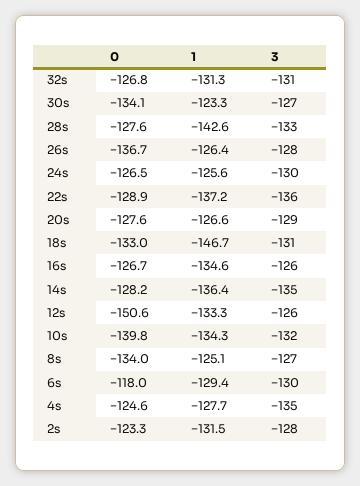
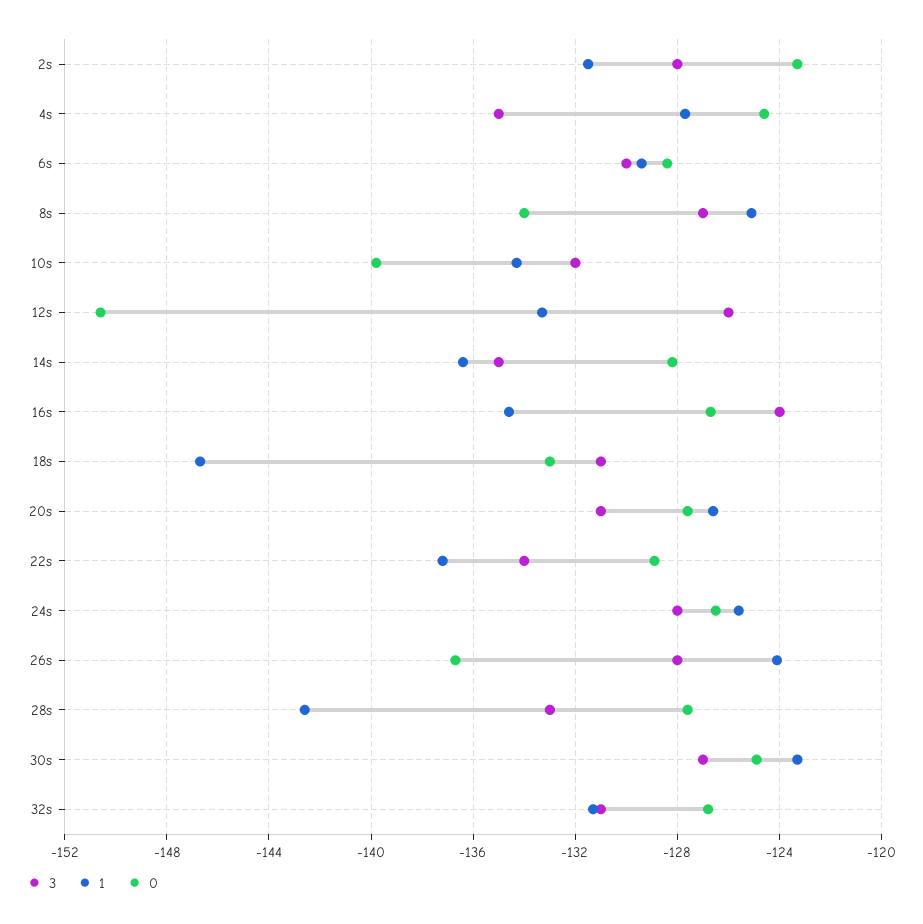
  {
    "0": {
      "32s": -126.8,
-     "30s": -134.1,
+     "30s": -125,
      "28s": -127.6,
      "26s": -136.7,
      "24s": -126.5,
      "22s": -128.9,
      "20s": -127.6,
      "18s": -133,
      "16s": -126.7,
      "14s": -128.2,
      "12s": -150.6,
      "10s": -139.8,
      "8s": -134,
-     "6s": -118,
+     "6s": -128.5,
      "4s": -124.6,
      "2s": -123.3
    },
    "1": {
      "32s": -131.3,
      "30s": -123.3,
      "28s": -142.6,
-     "26s": -126.4,
+     "26s": -124,
      "24s": -125.6,
      "22s": -137.2,
      "20s": -126.6,
      "18s": -146.7,
      "16s": -134.6,
      "14s": -136.4,
      "12s": -133.3,
      "10s": -134.3,
      "8s": -125.1,
      "6s": -129.4,
      "4s": -127.7,
      "2s": -131.5
    },
    "3": {
      "32s": -131,
      "30s": -127,
      "28s": -133,
      "26s": -128,
-     "24s": -130,
+     "24s": -128,
-     "22s": -136,
+     "22s": -134,
-     "20s": -129,
+     "20s": -131,
      "18s": -131,
-     "16s": -126,
+     "16s": -124,
      "14s": -135,
      "12s": -126,
      "10s": -132,
      "8s": -127,
      "6s": -130,
      "4s": -135,
      "2s": -128
    }
  }

